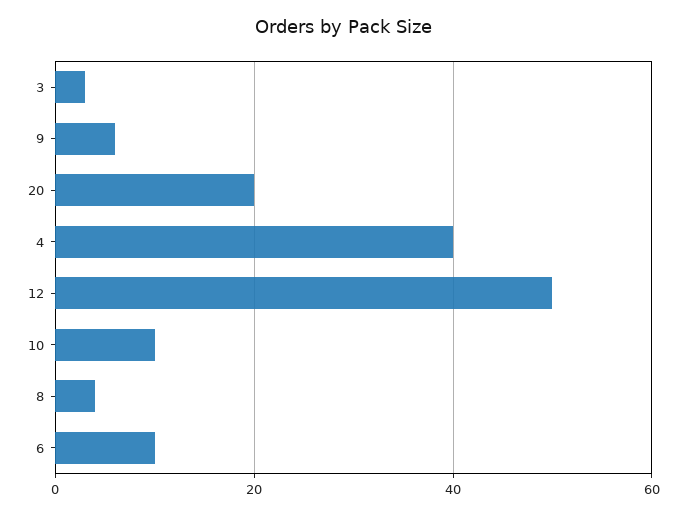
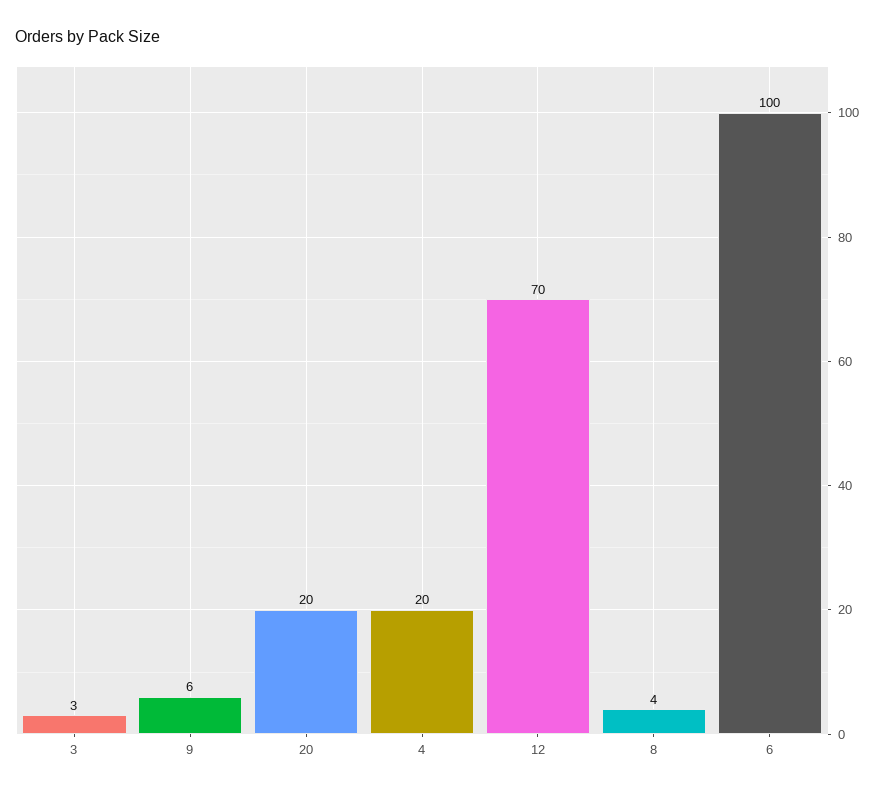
  {
    "3": 3,
    "9": 6,
    "20": 20,
-   "4": 40,
+   "4": 20,
-   "12": 50,
+   "12": 70,
-   "10": 10,
    "8": 4,
-   "6": 10
+   "6": 100
  }

